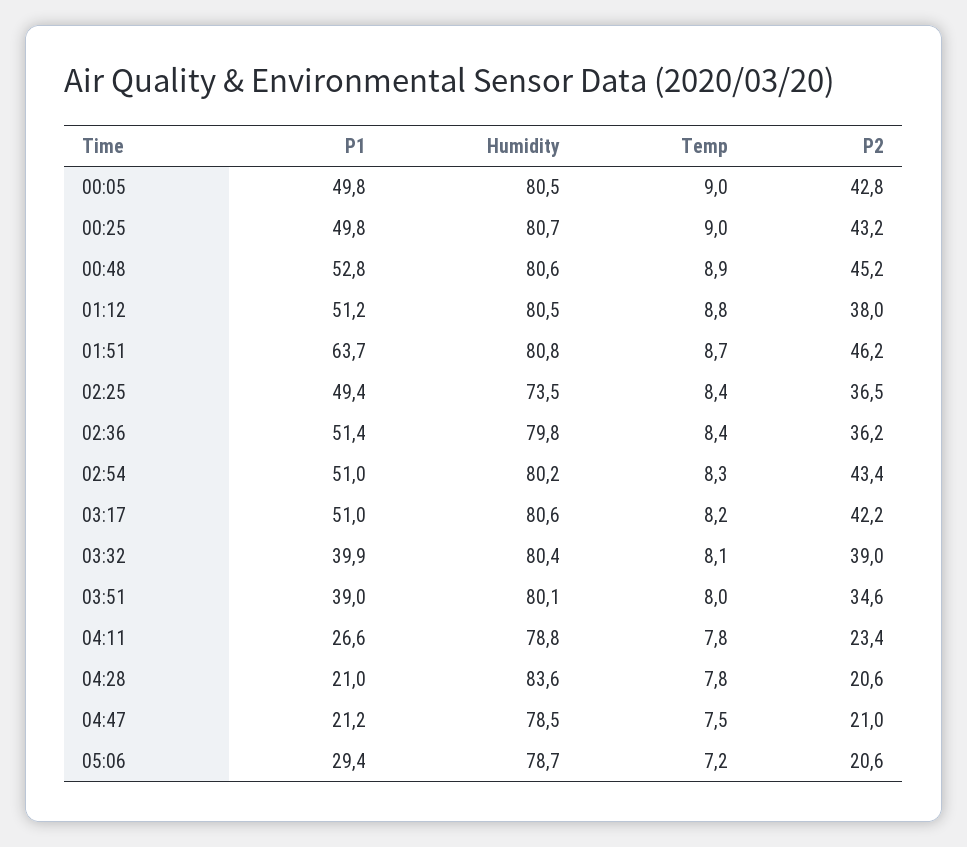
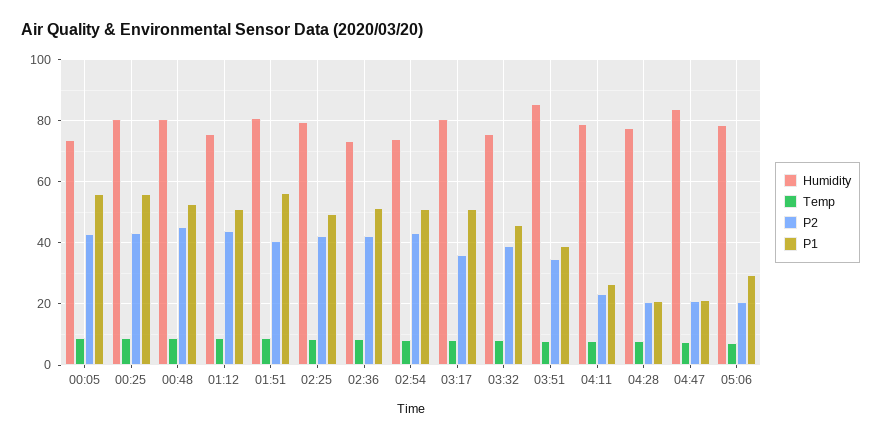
  {
    "P1": {
-     "00:05": 49.8,
+     "00:05": 56,
-     "00:25": 49.8,
+     "00:25": 56,
      "00:48": 52.8,
      "01:12": 51.2,
-     "01:51": 63.7,
+     "01:51": 56,
      "02:25": 49.4,
      "02:36": 51.4,
      "02:54": 51,
      "03:17": 51,
-     "03:32": 39.9,
+     "03:32": 46,
      "03:51": 39,
      "04:11": 26.6,
      "04:28": 21,
      "04:47": 21.2,
      "05:06": 29.4
    },
    "Humidity": {
-     "00:05": 80.5,
+     "00:05": 74,
      "00:25": 80.7,
      "00:48": 80.6,
-     "01:12": 80.5,
+     "01:12": 76,
      "01:51": 80.8,
-     "02:25": 73.5,
+     "02:25": 80,
-     "02:36": 79.8,
+     "02:36": 74,
-     "02:54": 80.2,
+     "02:54": 74,
      "03:17": 80.6,
-     "03:32": 80.4,
+     "03:32": 76,
-     "03:51": 80.1,
+     "03:51": 86,
      "04:11": 78.8,
-     "04:28": 83.6,
+     "04:28": 78,
-     "04:47": 78.5,
+     "04:47": 84,
      "05:06": 78.7
    },
    "Temp": {
      "00:05": 9,
      "00:25": 9,
      "00:48": 8.9,
      "01:12": 8.8,
      "01:51": 8.7,
      "02:25": 8.4,
      "02:36": 8.4,
      "02:54": 8.3,
      "03:17": 8.2,
      "03:32": 8.1,
      "03:51": 8,
      "04:11": 7.8,
      "04:28": 7.8,
      "04:47": 7.5,
      "05:06": 7.2
    },
    "P2": {
      "00:05": 42.8,
      "00:25": 43.2,
      "00:48": 45.2,
-     "01:12": 38,
+     "01:12": 44,
-     "01:51": 46.2,
+     "01:51": 40,
-     "02:25": 36.5,
+     "02:25": 42,
-     "02:36": 36.2,
+     "02:36": 42,
      "02:54": 43.4,
-     "03:17": 42.2,
+     "03:17": 36,
      "03:32": 39,
      "03:51": 34.6,
      "04:11": 23.4,
      "04:28": 20.6,
      "04:47": 21,
      "05:06": 20.6
    }
  }

